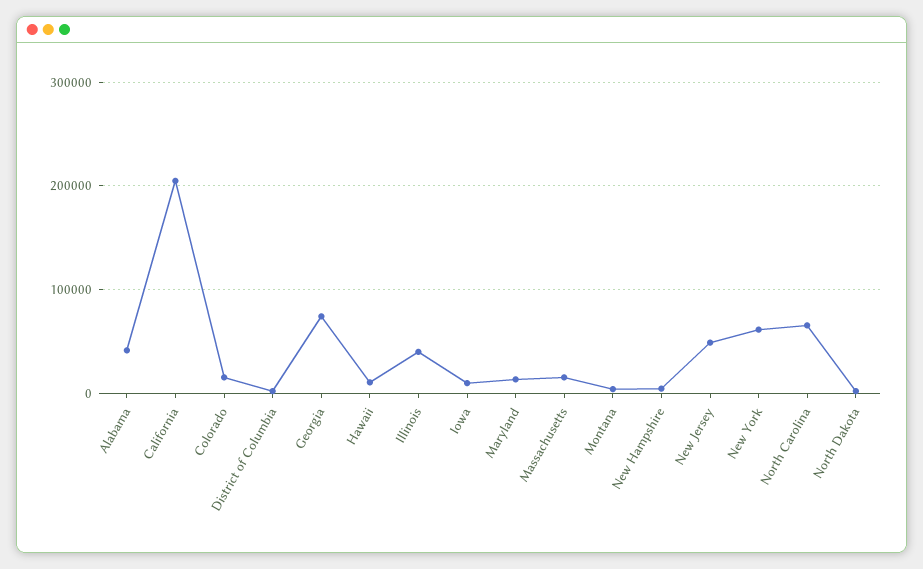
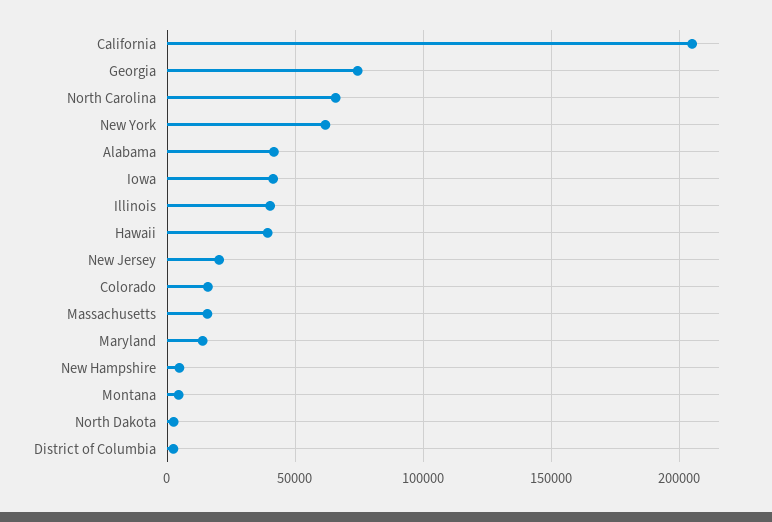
  {
    "Alabama": 40000,
    "California": 205000,
    "Colorado": 15000,
    "District of Columbia": 0,
    "Georgia": 75000,
-   "Hawaii": 10000,
+   "Hawaii": 40000,
    "Illinois": 40000,
-   "Iowa": 10000,
+   "Iowa": 40000,
    "Maryland": 15000,
    "Massachusetts": 15000,
    "Montana": 5000,
    "New Hampshire": 5000,
-   "New Jersey": 50000,
+   "New Jersey": 20000,
    "New York": 60000,
    "North Carolina": 65000,
    "North Dakota": 0
  }

